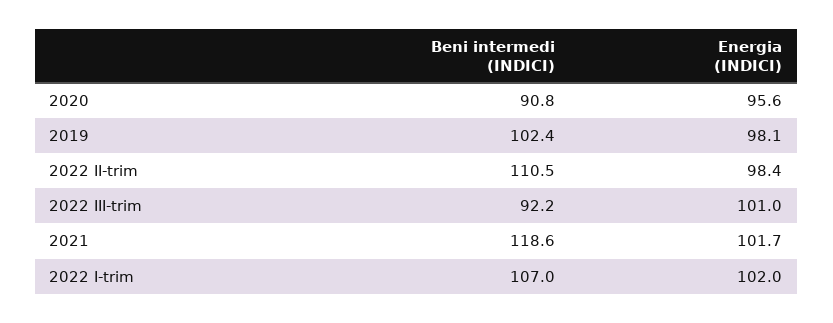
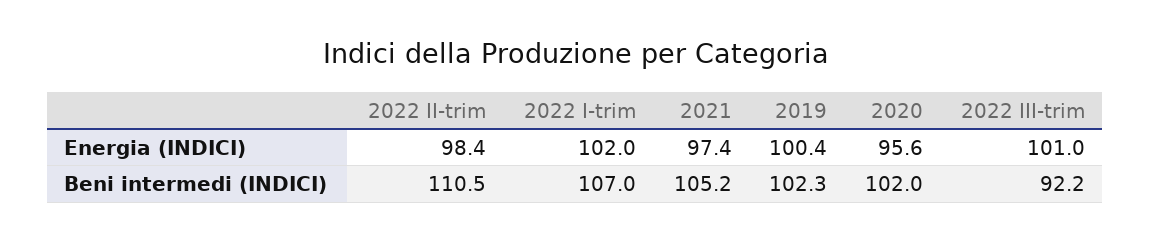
  {
    "Beni intermedi (INDICI)": {
-     "2020": 90.8,
+     "2020": 102,
-     "2019": 102.4,
+     "2019": 102.3,
      "2022 II-trim": 110.5,
      "2022 III-trim": 92.2,
-     "2021": 118.6,
+     "2021": 105.2,
      "2022 I-trim": 107
    },
    "Energia (INDICI)": {
      "2020": 95.6,
-     "2019": 98.1,
+     "2019": 100.4,
      "2022 II-trim": 98.4,
      "2022 III-trim": 101,
-     "2021": 101.7,
+     "2021": 97.4,
      "2022 I-trim": 102
    }
  }

